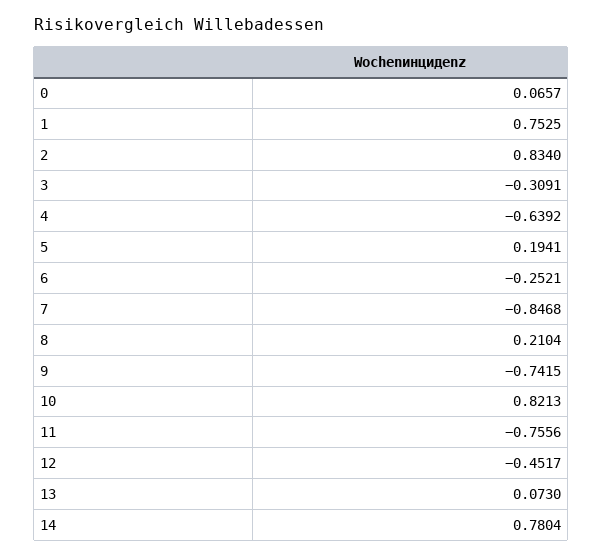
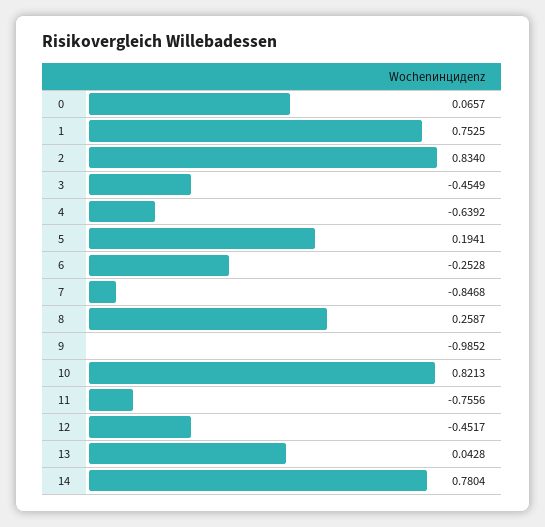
  {
    "0": 0.0657,
    "1": 0.7525,
    "2": 0.834,
-   "3": -0.3091,
+   "3": -0.4549,
    "4": -0.6392,
    "5": 0.1941,
-   "6": -0.2521,
+   "6": -0.2528,
    "7": -0.8468,
-   "8": 0.2104,
+   "8": 0.2587,
-   "9": -0.7415,
+   "9": -0.9852,
    "10": 0.8213,
    "11": -0.7556,
    "12": -0.4517,
-   "13": 0.073,
+   "13": 0.0428,
    "14": 0.7804
  }

